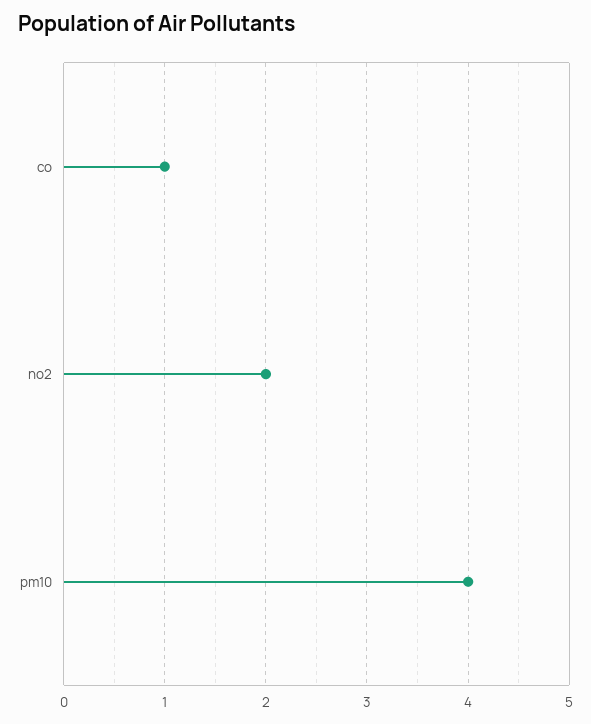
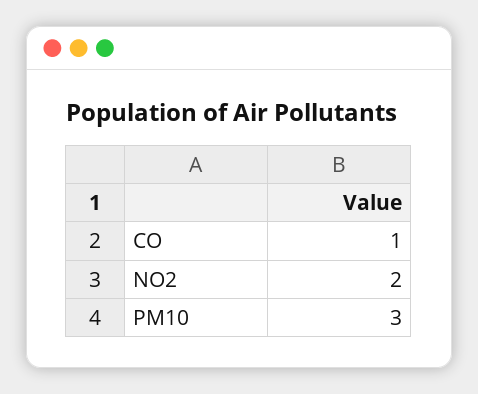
  {
    "co": 1,
    "no2": 2,
-   "pm10": 4
+   "pm10": 3
  }

